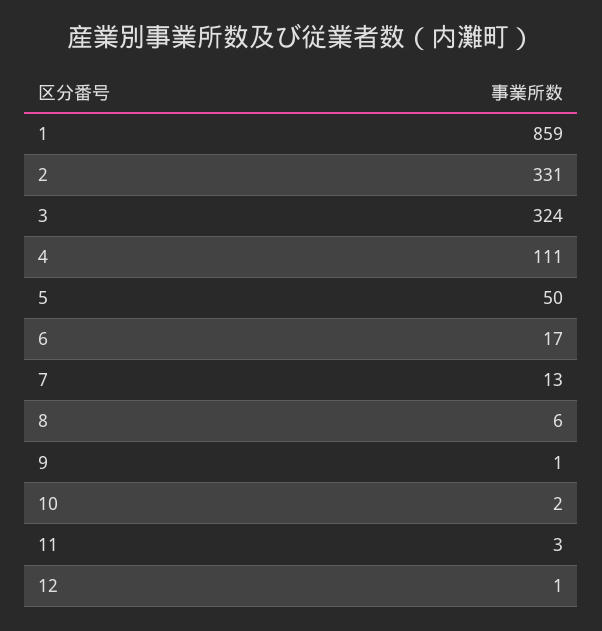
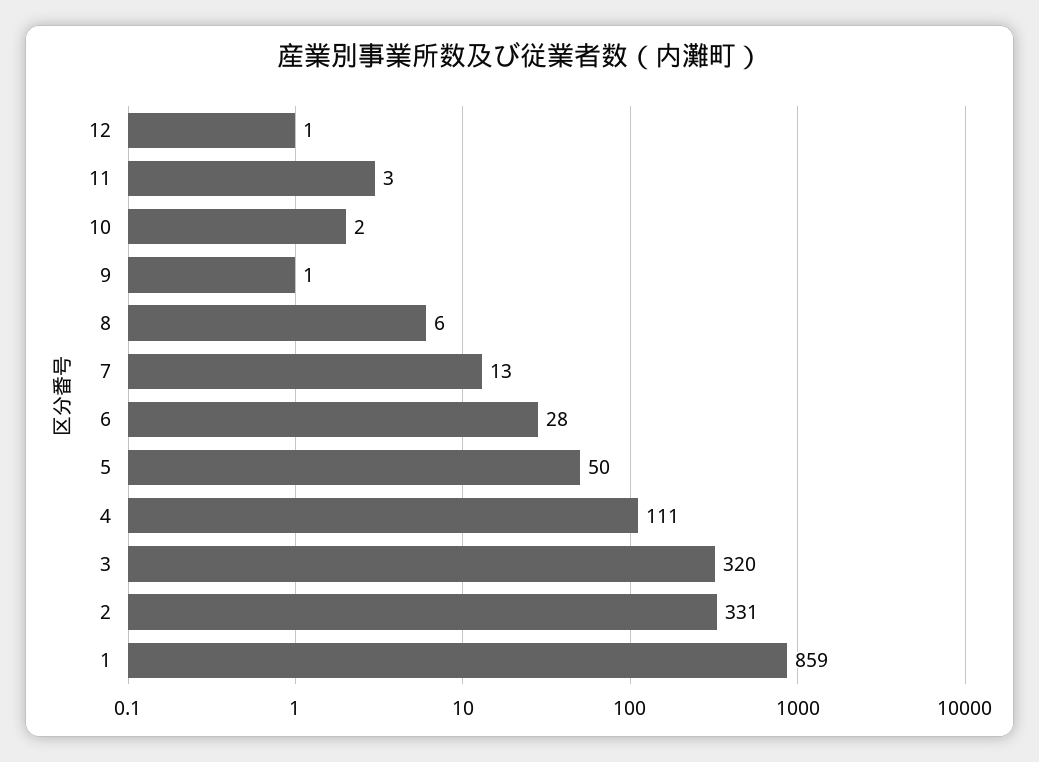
  {
    "1": 859,
    "2": 331,
-   "3": 324,
+   "3": 320,
    "4": 111,
    "5": 50,
-   "6": 17,
+   "6": 28,
    "7": 13,
    "8": 6,
    "9": 1,
    "10": 2,
    "11": 3,
    "12": 1
  }

